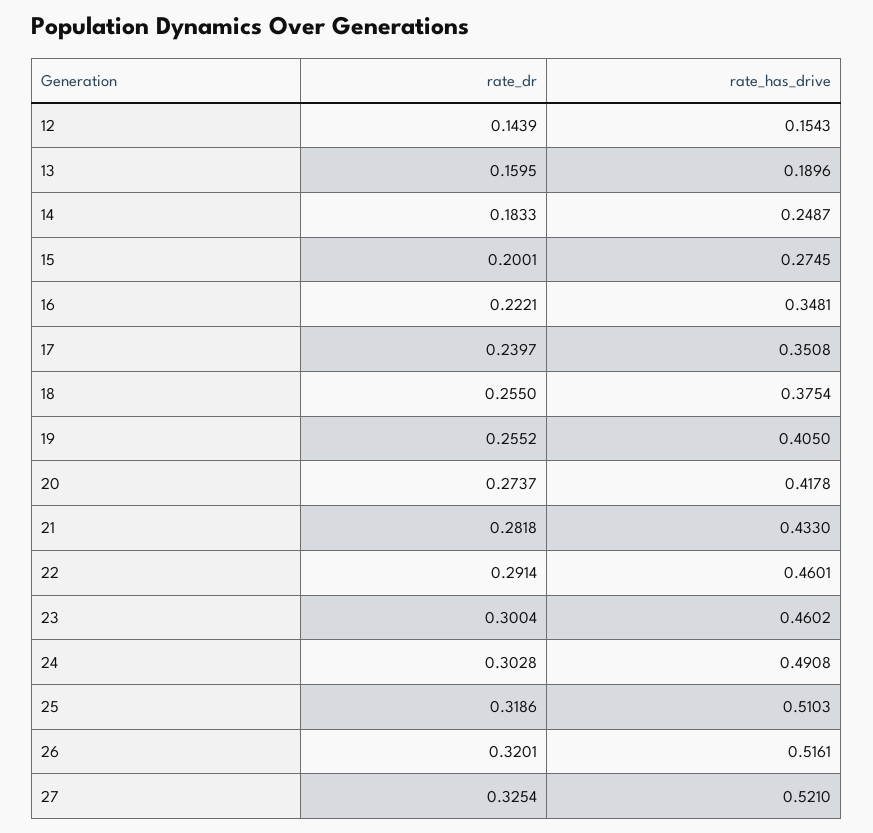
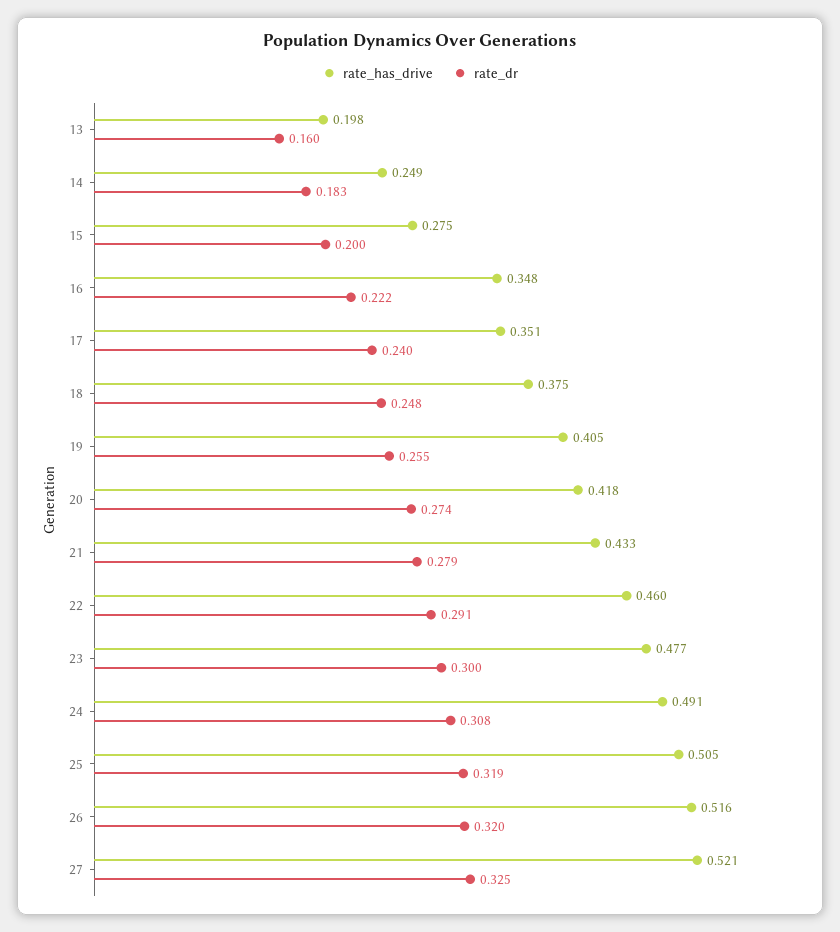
  {
    "rate_dr": {
-     "12": 0.1439,
      "13": 0.1595,
      "14": 0.1833,
      "15": 0.2001,
      "16": 0.2221,
      "17": 0.2397,
-     "18": 0.255,
+     "18": 0.248,
      "19": 0.2552,
      "20": 0.2737,
-     "21": 0.2818,
+     "21": 0.279,
      "22": 0.2914,
      "23": 0.3004,
-     "24": 0.3028,
+     "24": 0.308,
      "25": 0.3186,
      "26": 0.3201,
      "27": 0.3254
    },
    "rate_has_drive": {
-     "12": 0.1543,
-     "13": 0.1896,
+     "13": 0.198,
      "14": 0.2487,
      "15": 0.2745,
      "16": 0.3481,
      "17": 0.3508,
      "18": 0.3754,
      "19": 0.405,
      "20": 0.4178,
      "21": 0.433,
      "22": 0.4601,
-     "23": 0.4602,
+     "23": 0.477,
      "24": 0.4908,
-     "25": 0.5103,
+     "25": 0.505,
      "26": 0.5161,
      "27": 0.521
    }
  }

